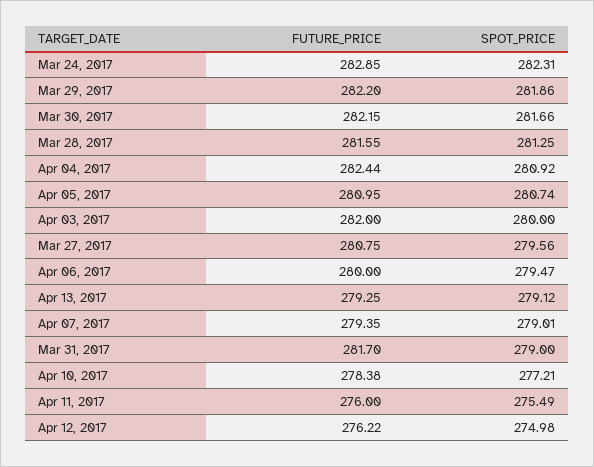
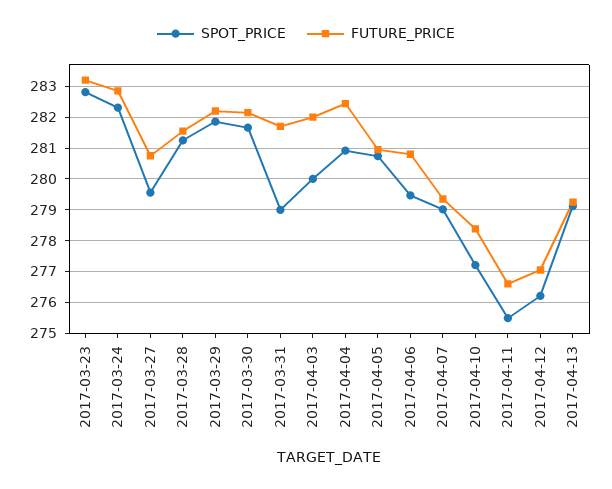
  {
    "FUTURE_PRICE": {
      "Mar 24, 2017": 282.85,
      "Mar 29, 2017": 282.2,
      "Mar 30, 2017": 282.15,
      "Mar 28, 2017": 281.55,
      "Apr 04, 2017": 282.44,
      "Apr 05, 2017": 280.95,
      "Apr 03, 2017": 282,
      "Mar 27, 2017": 280.75,
-     "Apr 06, 2017": 280,
+     "Apr 06, 2017": 280.8,
      "Apr 13, 2017": 279.25,
      "Apr 07, 2017": 279.35,
      "Mar 31, 2017": 281.7,
      "Apr 10, 2017": 278.38,
-     "Apr 11, 2017": 276,
+     "Apr 11, 2017": 276.6,
-     "Apr 12, 2017": 276.22
+     "Apr 12, 2017": 277,
+     "2017-03-23": 283.2
    },
    "SPOT_PRICE": {
      "Mar 24, 2017": 282.31,
      "Mar 29, 2017": 281.86,
      "Mar 30, 2017": 281.66,
      "Mar 28, 2017": 281.25,
      "Apr 04, 2017": 280.92,
      "Apr 05, 2017": 280.74,
      "Apr 03, 2017": 280,
      "Mar 27, 2017": 279.56,
      "Apr 06, 2017": 279.47,
      "Apr 13, 2017": 279.12,
      "Apr 07, 2017": 279.01,
      "Mar 31, 2017": 279,
      "Apr 10, 2017": 277.21,
      "Apr 11, 2017": 275.49,
-     "Apr 12, 2017": 274.98
+     "Apr 12, 2017": 276.2,
+     "2017-03-23": 282.8
    }
  }

